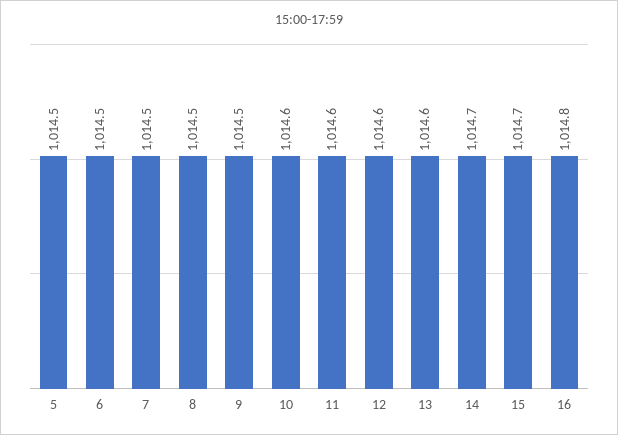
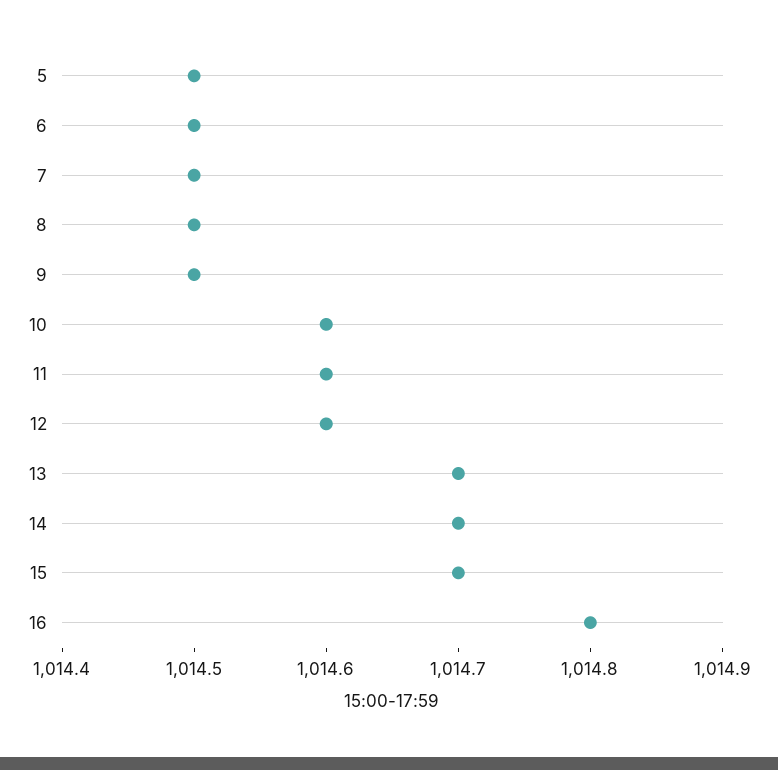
  {
    "5": 1014.5,
    "6": 1014.5,
    "7": 1014.5,
    "8": 1014.5,
    "9": 1014.5,
    "10": 1014.6,
    "11": 1014.6,
    "12": 1014.6,
-   "13": 1014.6,
+   "13": 1014.7,
    "14": 1014.7,
    "15": 1014.7,
    "16": 1014.8
  }

